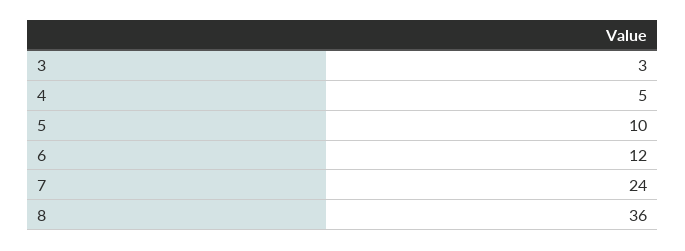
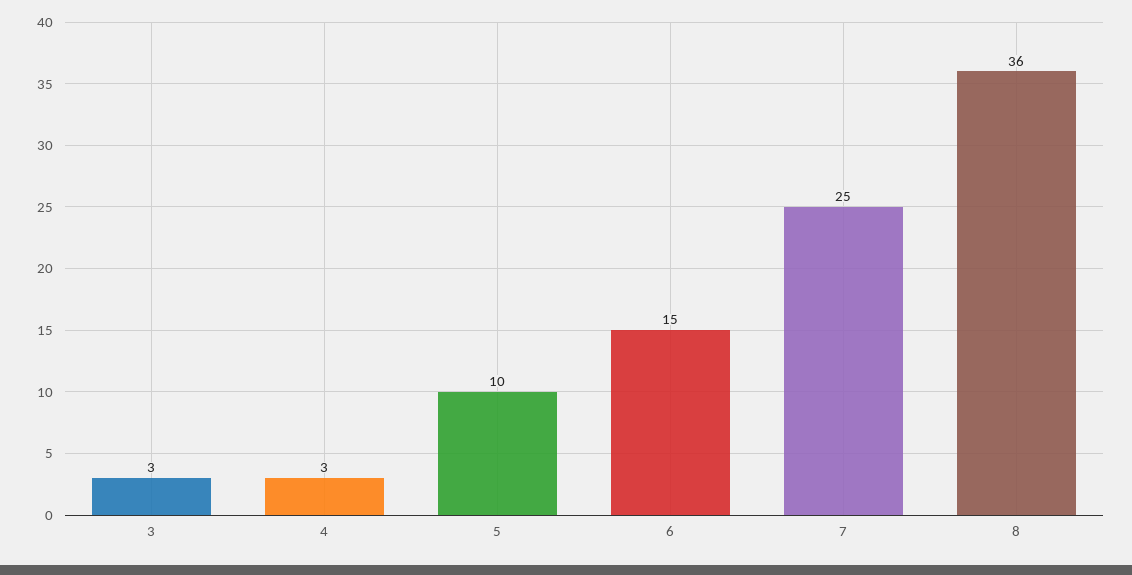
  {
    "3": 3,
-   "4": 5,
+   "4": 3,
    "5": 10,
-   "6": 12,
+   "6": 15,
-   "7": 24,
+   "7": 25,
    "8": 36
  }

